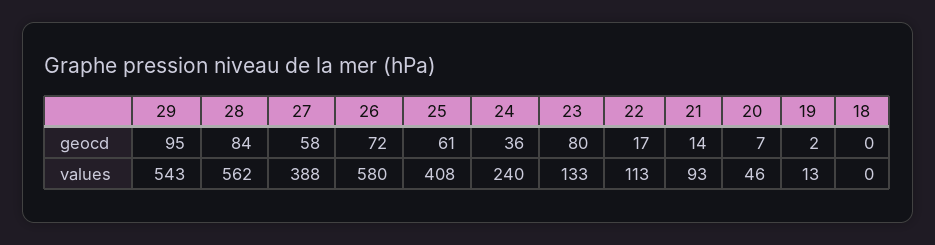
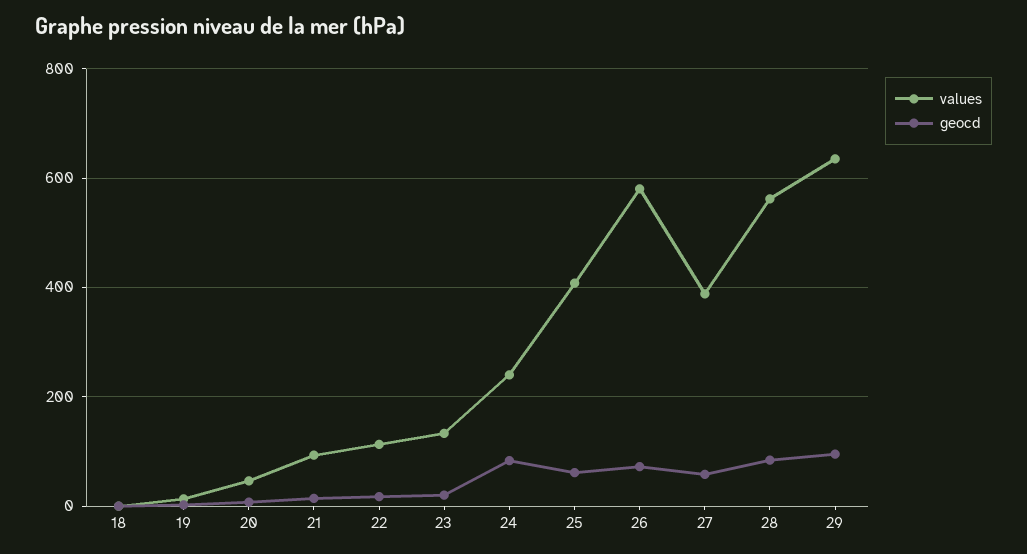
  {
    "geocd": {
      "29": 95,
      "28": 84,
      "27": 58,
      "26": 72,
      "25": 61,
-     "24": 36,
+     "24": 80,
-     "23": 80,
+     "23": 20,
      "22": 17,
      "21": 14,
      "20": 7,
      "19": 2,
      "18": 0
    },
    "values": {
-     "29": 543,
+     "29": 640,
      "28": 562,
      "27": 388,
      "26": 580,
      "25": 408,
      "24": 240,
      "23": 133,
      "22": 113,
      "21": 93,
      "20": 46,
      "19": 13,
      "18": 0
    }
  }

